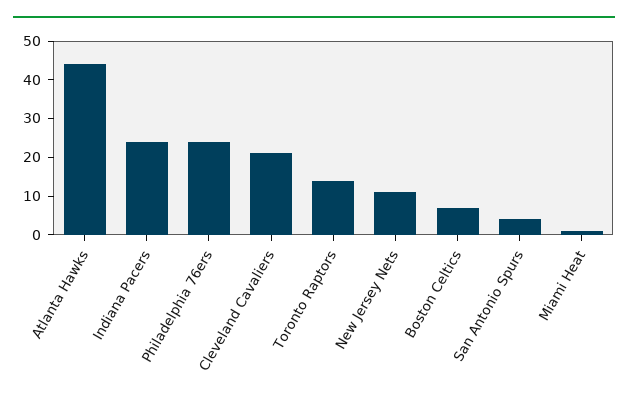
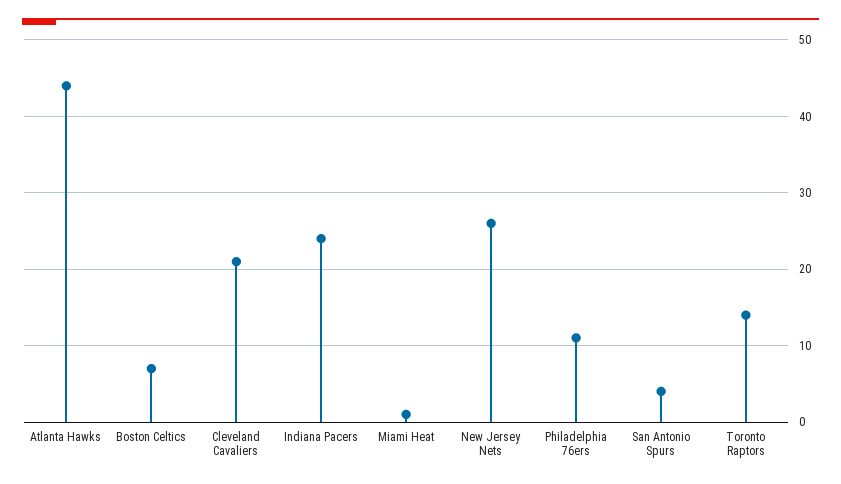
  {
    "Atlanta Hawks": 44,
    "Indiana Pacers": 24,
-   "Philadelphia 76ers": 25,
+   "Philadelphia 76ers": 11,
    "Cleveland Cavaliers": 21,
    "Toronto Raptors": 14,
-   "New Jersey Nets": 10,
+   "New Jersey Nets": 26,
    "Boston Celtics": 7,
    "San Antonio Spurs": 4,
    "Miami Heat": 1
  }

